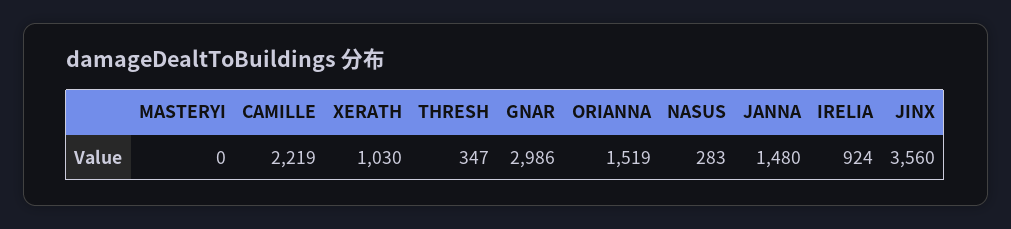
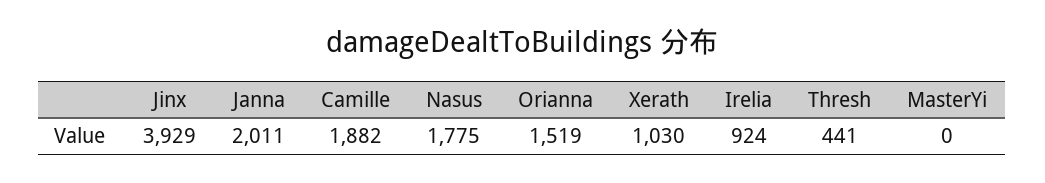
  {
    "MASTERYI": 0,
-   "CAMILLE": 2219,
+   "CAMILLE": 1882,
    "XERATH": 1030,
-   "THRESH": 347,
+   "THRESH": 441,
-   "GNAR": 2986,
    "ORIANNA": 1519,
-   "NASUS": 283,
+   "NASUS": 1775,
-   "JANNA": 1480,
+   "JANNA": 2011,
    "IRELIA": 924,
-   "JINX": 3560
+   "JINX": 3929
  }

